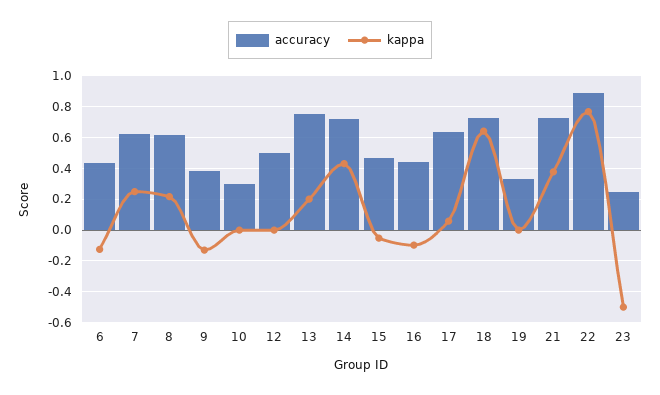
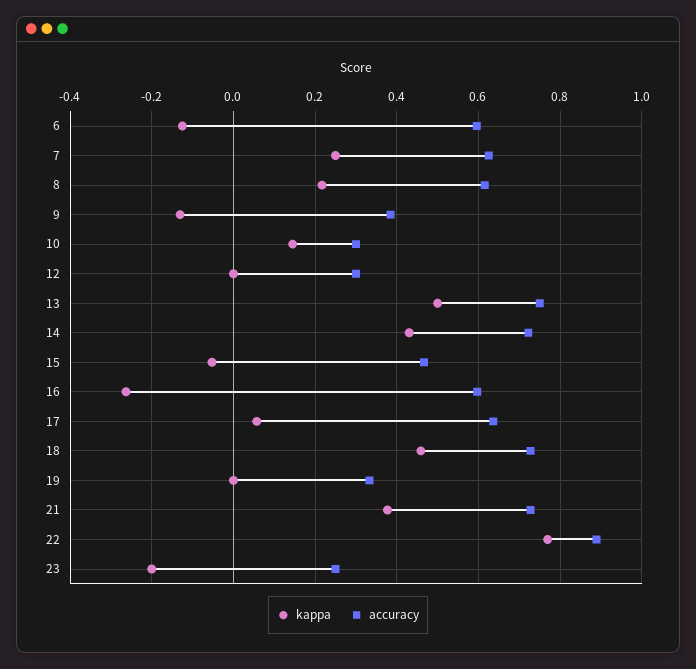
  {
    "accuracy": {
-     "6": 0.45,
+     "6": 0.6,
      "7": 0.62,
      "8": 0.62,
      "9": 0.38,
      "10": 0.3,
-     "12": 0.5,
+     "12": 0.3,
      "13": 0.76,
      "14": 0.72,
      "15": 0.46,
-     "16": 0.45,
+     "16": 0.6,
      "17": 0.64,
      "18": 0.72,
      "19": 0.34,
      "21": 0.72,
      "22": 0.88,
      "23": 0.26
    },
    "kappa": {
      "6": -0.12,
      "7": 0.26,
      "8": 0.22,
      "9": -0.14,
-     "10": 0,
+     "10": 0.14,
      "12": 0,
-     "13": 0.2,
+     "13": 0.5,
      "14": 0.44,
      "15": -0.06,
-     "16": -0.1,
+     "16": -0.26,
      "17": 0.06,
-     "18": 0.65,
+     "18": 0.46,
      "19": 0,
      "21": 0.38,
      "22": 0.76,
-     "23": -0.5
+     "23": -0.2
    }
  }

